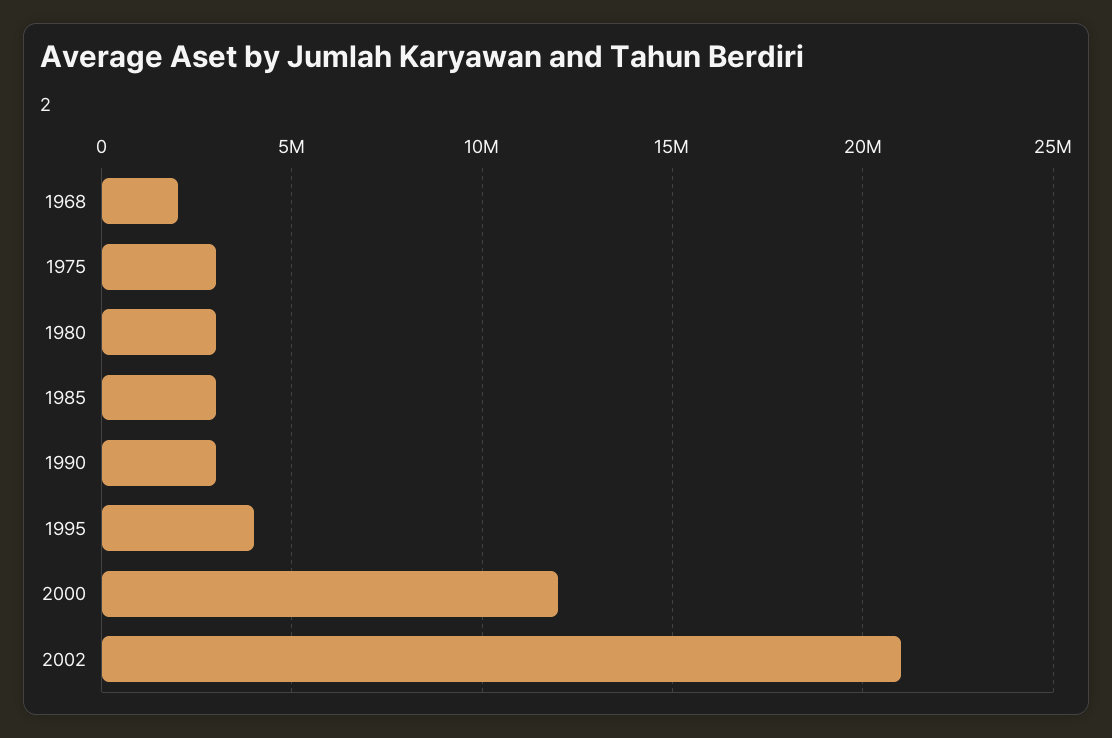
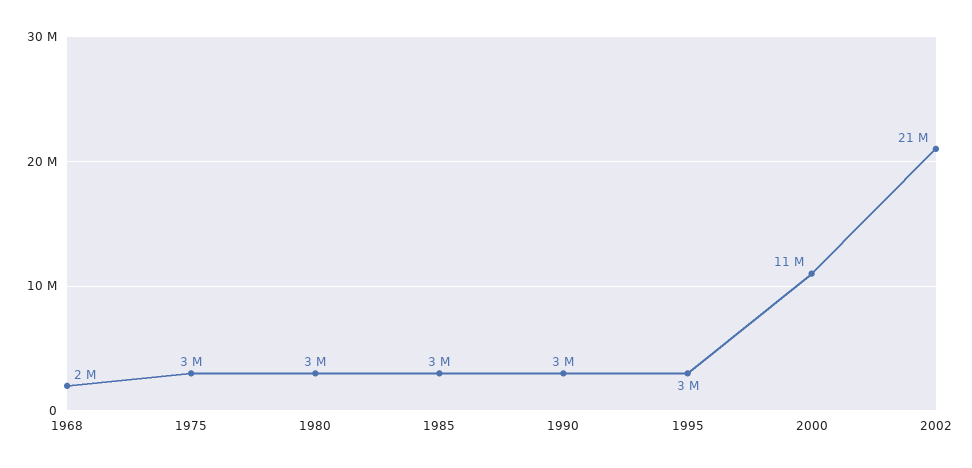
  {
    "1968": 2000000,
    "1975": 3000000,
    "1980": 3000000,
    "1985": 3000000,
    "1990": 3000000,
-   "1995": 4000000,
+   "1995": 3000000,
-   "2000": 12000000,
+   "2000": 11000000,
    "2002": 21000000
  }

